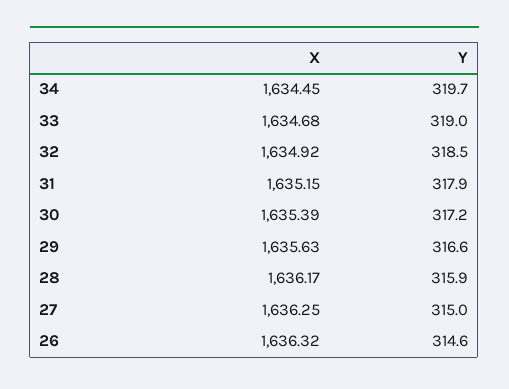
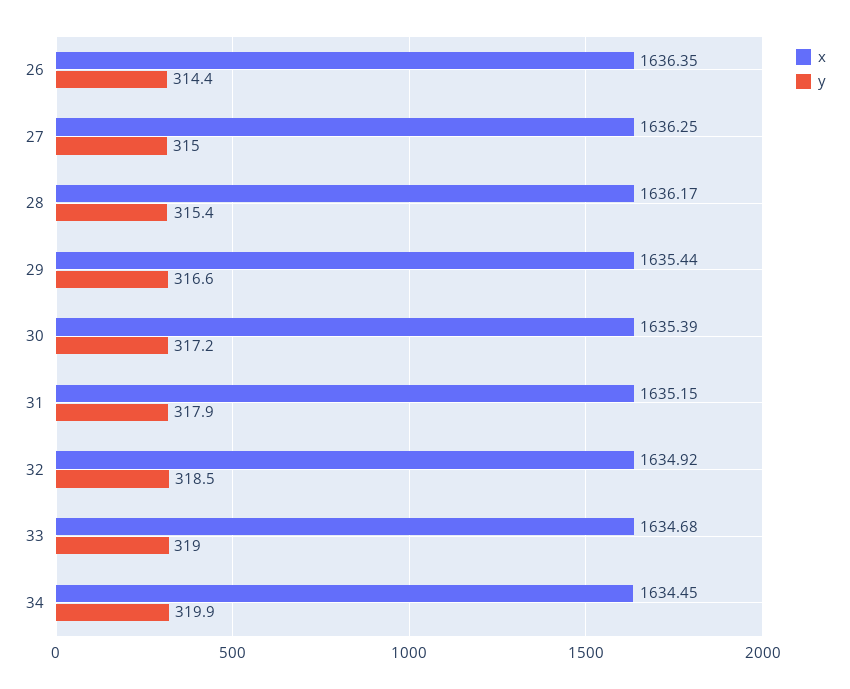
  {
    "X": {
      "34": 1634.45,
      "33": 1634.68,
      "32": 1634.92,
      "31": 1635.15,
      "30": 1635.39,
-     "29": 1635.63,
+     "29": 1635.44,
      "28": 1636.17,
      "27": 1636.25,
-     "26": 1636.32
+     "26": 1636.35
    },
    "Y": {
-     "34": 319.7,
+     "34": 319.9,
      "33": 319,
      "32": 318.5,
      "31": 317.9,
      "30": 317.2,
      "29": 316.6,
-     "28": 315.9,
+     "28": 315.4,
      "27": 315,
-     "26": 314.6
+     "26": 314.4
    }
  }

